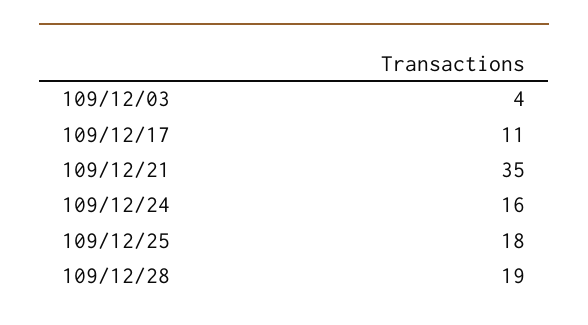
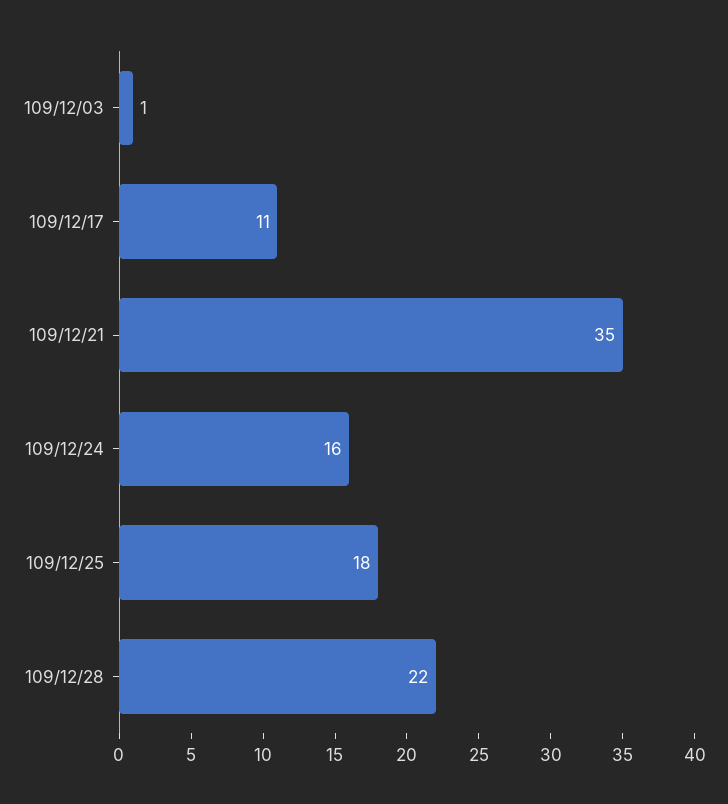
  {
-   "109/12/03": 4,
+   "109/12/03": 1,
    "109/12/17": 11,
    "109/12/21": 35,
    "109/12/24": 16,
    "109/12/25": 18,
-   "109/12/28": 19
+   "109/12/28": 22
  }

